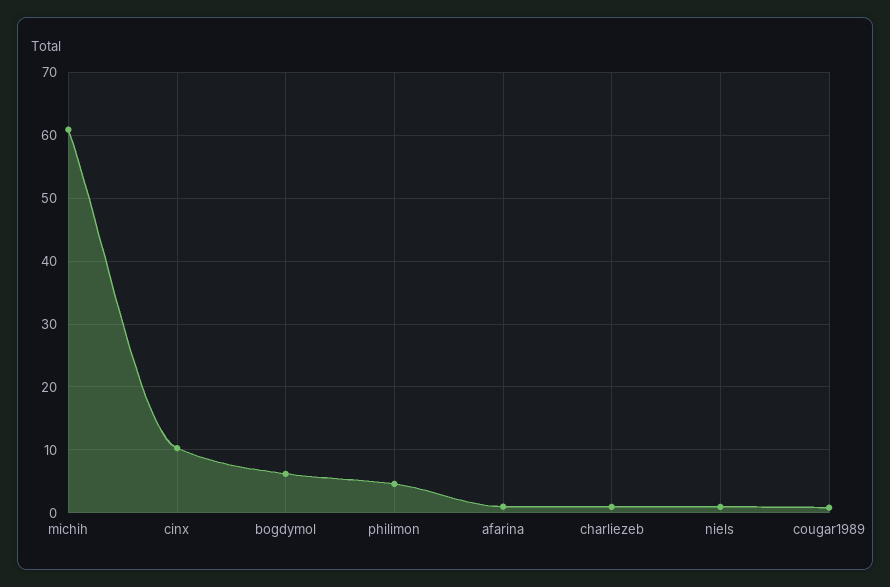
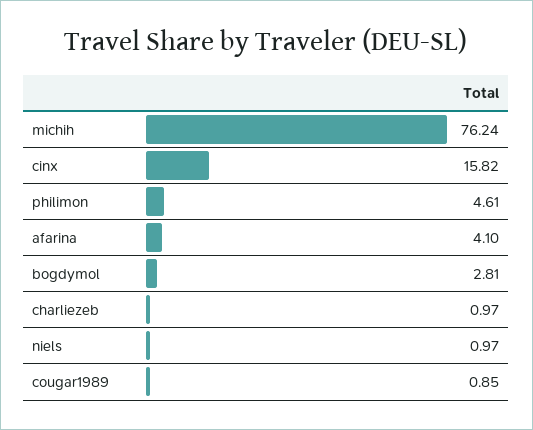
  {
-   "michih": 61,
+   "michih": 76.24,
-   "cinx": 10,
+   "cinx": 15.82,
-   "bogdymol": 6,
+   "bogdymol": 2.81,
    "philimon": 4.61,
-   "afarina": 1,
+   "afarina": 4.1,
    "charliezeb": 0.97,
    "niels": 0.97,
    "cougar1989": 0.85
  }

